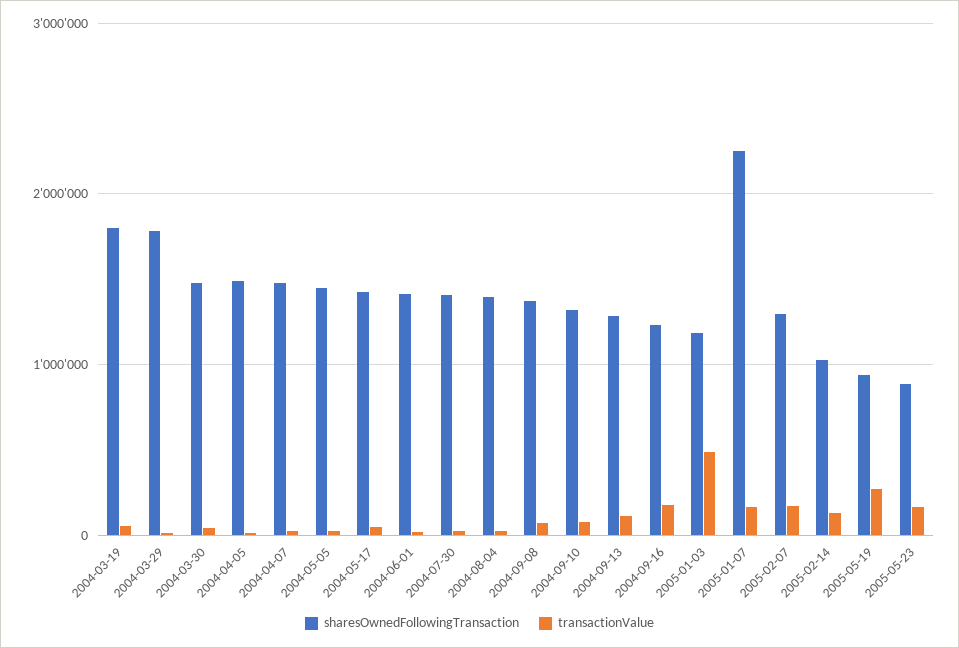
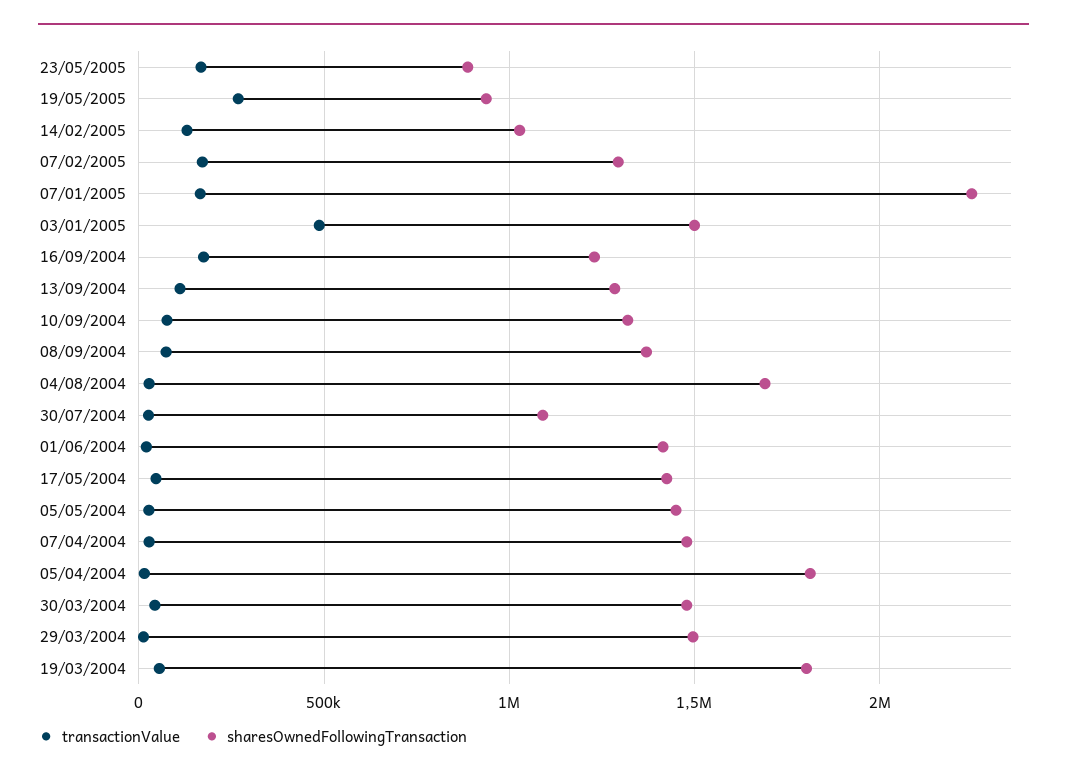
  {
    "sharesOwnedFollowingTransaction": {
      "2004-03-19": 1800000,
-     "2004-03-29": 1800000,
+     "2004-03-29": 1500000,
      "2004-03-30": 1500000,
-     "2004-04-05": 1500000,
+     "2004-04-05": 1800000,
      "2004-04-07": 1500000,
      "2004-05-05": 1450000,
      "2004-05-17": 1450000,
      "2004-06-01": 1400000,
-     "2004-07-30": 1400000,
+     "2004-07-30": 1100000,
-     "2004-08-04": 1400000,
+     "2004-08-04": 1700000,
      "2004-09-08": 1350000,
      "2004-09-10": 1300000,
      "2004-09-13": 1300000,
      "2004-09-16": 1250000,
-     "2005-01-03": 1200000,
+     "2005-01-03": 1500000,
      "2005-01-07": 2250000,
      "2005-02-07": 1300000,
      "2005-02-14": 1050000,
      "2005-05-19": 950000,
      "2005-05-23": 900000
    },
    "transactionValue": {
      "2004-03-19": 50000,
      "2004-03-29": 0,
      "2004-03-30": 50000,
      "2004-04-05": 0,
      "2004-04-07": 50000,
      "2004-05-05": 50000,
      "2004-05-17": 50000,
      "2004-06-01": 0,
      "2004-07-30": 50000,
      "2004-08-04": 50000,
      "2004-09-08": 50000,
      "2004-09-10": 100000,
      "2004-09-13": 100000,
      "2004-09-16": 150000,
      "2005-01-03": 500000,
      "2005-01-07": 150000,
      "2005-02-07": 150000,
      "2005-02-14": 150000,
      "2005-05-19": 250000,
      "2005-05-23": 150000
    }
  }

